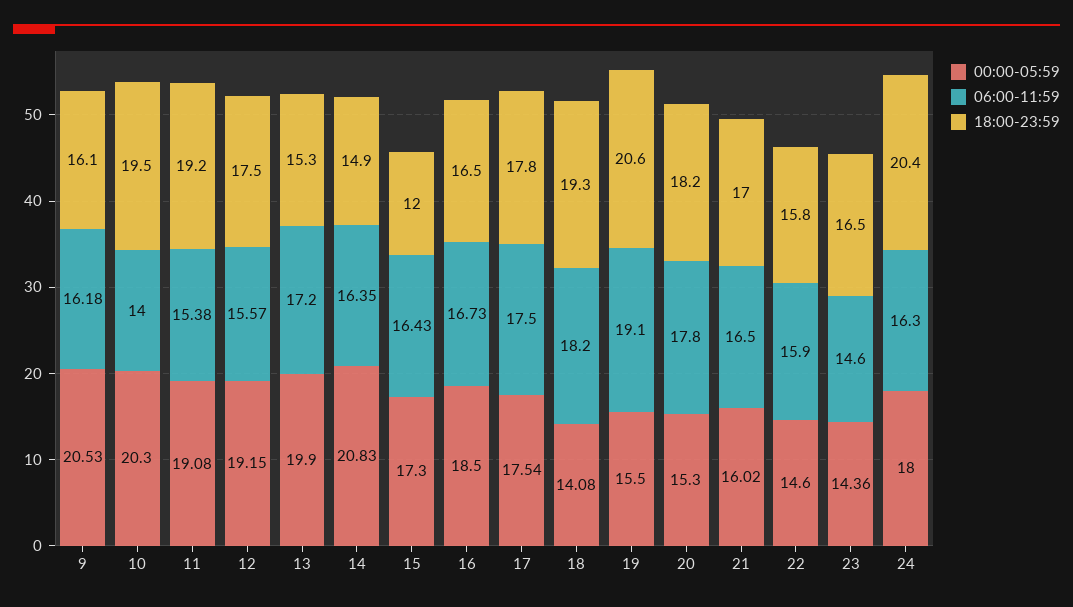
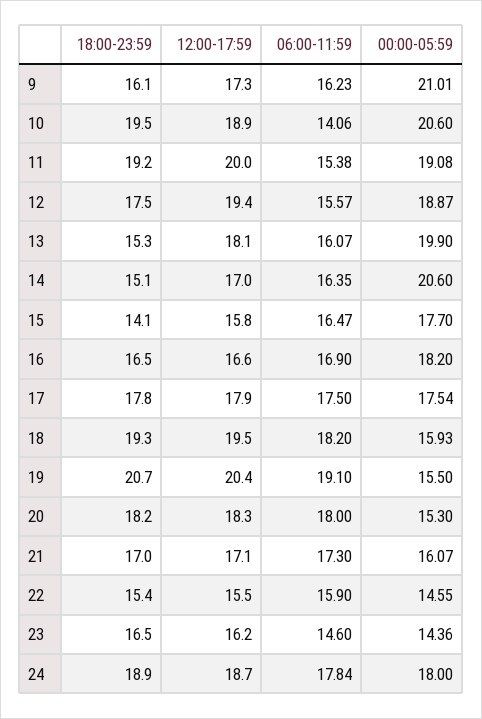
  {
    "00:00-05:59": {
-     "9": 20.53,
+     "9": 21.01,
-     "10": 20.3,
+     "10": 20.6,
      "11": 19.08,
-     "12": 19.15,
+     "12": 18.87,
      "13": 19.9,
-     "14": 20.83,
+     "14": 20.6,
-     "15": 17.3,
+     "15": 17.7,
-     "16": 18.5,
+     "16": 18.2,
      "17": 17.54,
-     "18": 14.08,
+     "18": 15.93,
      "19": 15.5,
      "20": 15.3,
-     "21": 16.02,
+     "21": 16.07,
-     "22": 14.6,
+     "22": 14.55,
      "23": 14.36,
      "24": 18
    },
    "06:00-11:59": {
-     "9": 16.18,
+     "9": 16.23,
-     "10": 14,
+     "10": 14.06,
      "11": 15.38,
      "12": 15.57,
-     "13": 17.2,
+     "13": 16.07,
      "14": 16.35,
-     "15": 16.43,
+     "15": 16.47,
-     "16": 16.73,
+     "16": 16.9,
      "17": 17.5,
      "18": 18.2,
      "19": 19.1,
-     "20": 17.8,
+     "20": 18,
-     "21": 16.5,
+     "21": 17.3,
      "22": 15.9,
      "23": 14.6,
-     "24": 16.3
+     "24": 17.84
    },
    "18:00-23:59": {
      "9": 16.1,
      "10": 19.5,
      "11": 19.2,
      "12": 17.5,
      "13": 15.3,
-     "14": 14.9,
+     "14": 15.1,
-     "15": 12,
+     "15": 14.1,
      "16": 16.5,
      "17": 17.8,
      "18": 19.3,
-     "19": 20.6,
+     "19": 20.7,
      "20": 18.2,
      "21": 17,
-     "22": 15.8,
+     "22": 15.4,
      "23": 16.5,
-     "24": 20.4
+     "24": 18.9
-   }
+   },
+   "12:00-17:59": {
+     "9": 17.3,
+     "10": 18.9,
+     "11": 20,
+     "12": 19.4,
+     "13": 18.1,
+     "14": 17,
+     "15": 15.8,
+     "16": 16.6,
+     "17": 17.9,
+     "18": 19.5,
+     "19": 20.4,
+     "20": 18.3,
+     "21": 17.1,
+     "22": 15.5,
+     "23": 16.2,
+     "24": 18.7
+   }
  }

